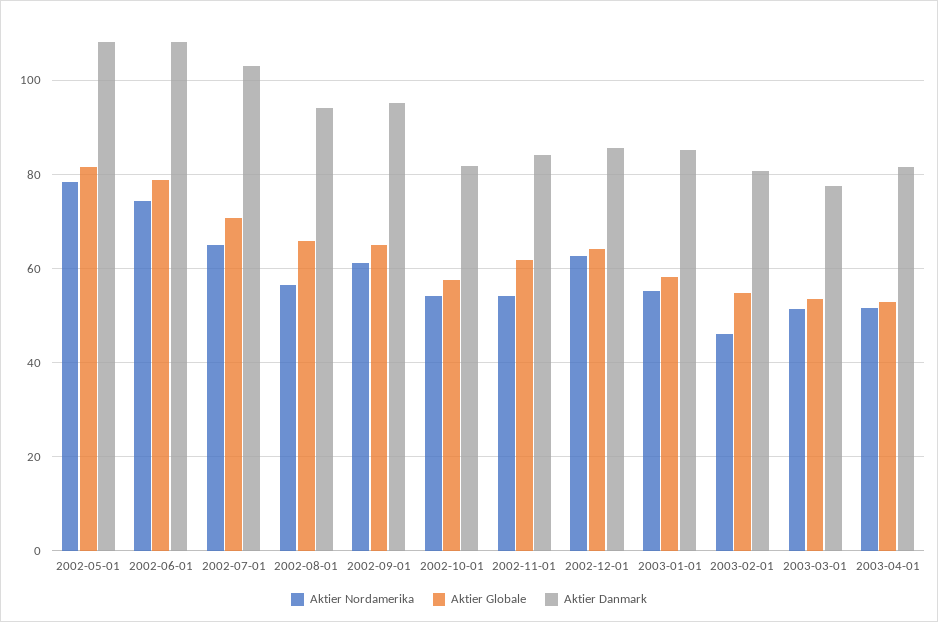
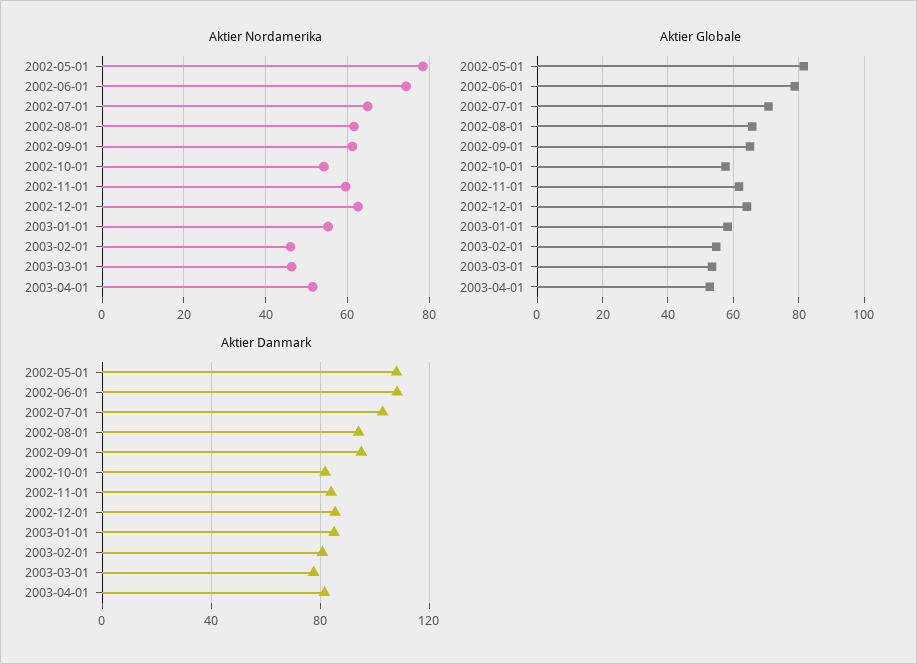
  {
    "Aktier Nordamerika": {
      "2002-05-01": 78,
      "2002-06-01": 74,
      "2002-07-01": 64,
-     "2002-08-01": 56,
+     "2002-08-01": 62,
      "2002-09-01": 62,
      "2002-10-01": 54,
-     "2002-11-01": 54,
+     "2002-11-01": 60,
      "2002-12-01": 62,
      "2003-01-01": 56,
      "2003-02-01": 46,
-     "2003-03-01": 52,
+     "2003-03-01": 46,
      "2003-04-01": 52
    },
    "Aktier Globale": {
      "2002-05-01": 82,
      "2002-06-01": 78,
      "2002-07-01": 70,
      "2002-08-01": 66,
      "2002-09-01": 66,
      "2002-10-01": 58,
      "2002-11-01": 62,
      "2002-12-01": 64,
      "2003-01-01": 58,
      "2003-02-01": 54,
      "2003-03-01": 54,
      "2003-04-01": 52
    },
    "Aktier Danmark": {
      "2002-05-01": 108,
      "2002-06-01": 108,
      "2002-07-01": 102,
      "2002-08-01": 94,
      "2002-09-01": 96,
      "2002-10-01": 82,
      "2002-11-01": 84,
      "2002-12-01": 86,
      "2003-01-01": 86,
      "2003-02-01": 80,
      "2003-03-01": 78,
      "2003-04-01": 82
    }
  }

